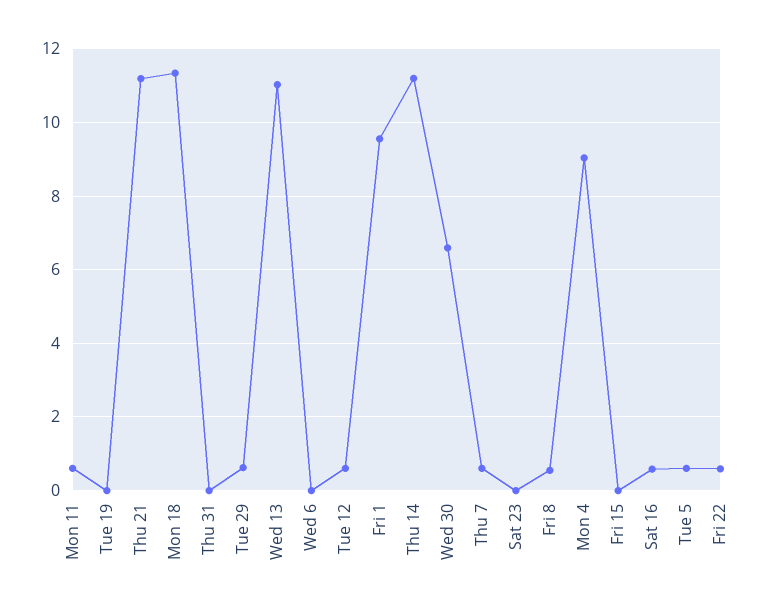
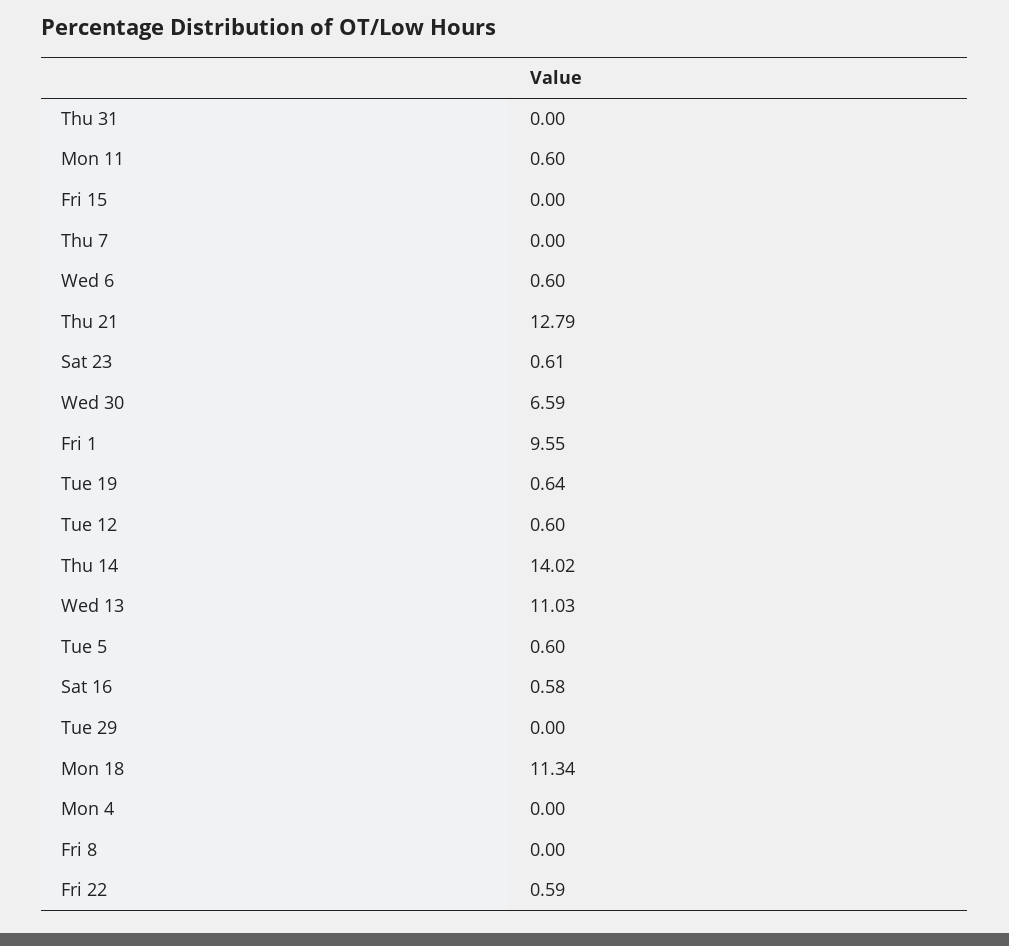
  {
    "Mon 11": 0.6,
-   "Tue 19": 0,
+   "Tue 19": 0.64,
-   "Thu 21": 11.2,
+   "Thu 21": 12.79,
    "Mon 18": 11.34,
    "Thu 31": 0,
-   "Tue 29": 0.6,
+   "Tue 29": 0,
    "Wed 13": 11.03,
-   "Wed 6": 0,
+   "Wed 6": 0.6,
    "Tue 12": 0.6,
    "Fri 1": 9.55,
-   "Thu 14": 11.2,
+   "Thu 14": 14.02,
    "Wed 30": 6.59,
-   "Thu 7": 0.6,
+   "Thu 7": 0,
-   "Sat 23": 0,
+   "Sat 23": 0.61,
-   "Fri 8": 0.6,
+   "Fri 8": 0,
-   "Mon 4": 9,
+   "Mon 4": 0,
    "Fri 15": 0,
    "Sat 16": 0.58,
    "Tue 5": 0.6,
    "Fri 22": 0.59
  }

